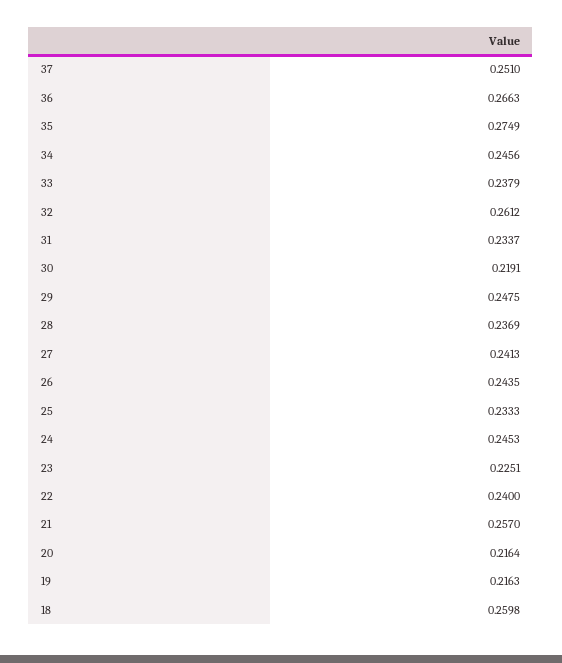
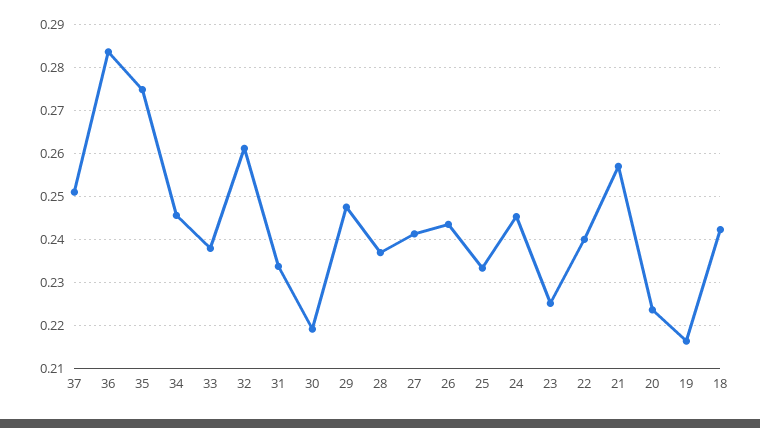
  {
    "37": 0.251,
-   "36": 0.2663,
+   "36": 0.284,
    "35": 0.2749,
    "34": 0.2456,
    "33": 0.2379,
    "32": 0.2612,
    "31": 0.2337,
    "30": 0.2191,
    "29": 0.2475,
    "28": 0.2369,
    "27": 0.2413,
    "26": 0.2435,
    "25": 0.2333,
    "24": 0.2453,
    "23": 0.2251,
    "22": 0.24,
    "21": 0.257,
-   "20": 0.2164,
+   "20": 0.224,
    "19": 0.2163,
-   "18": 0.2598
+   "18": 0.242
  }

